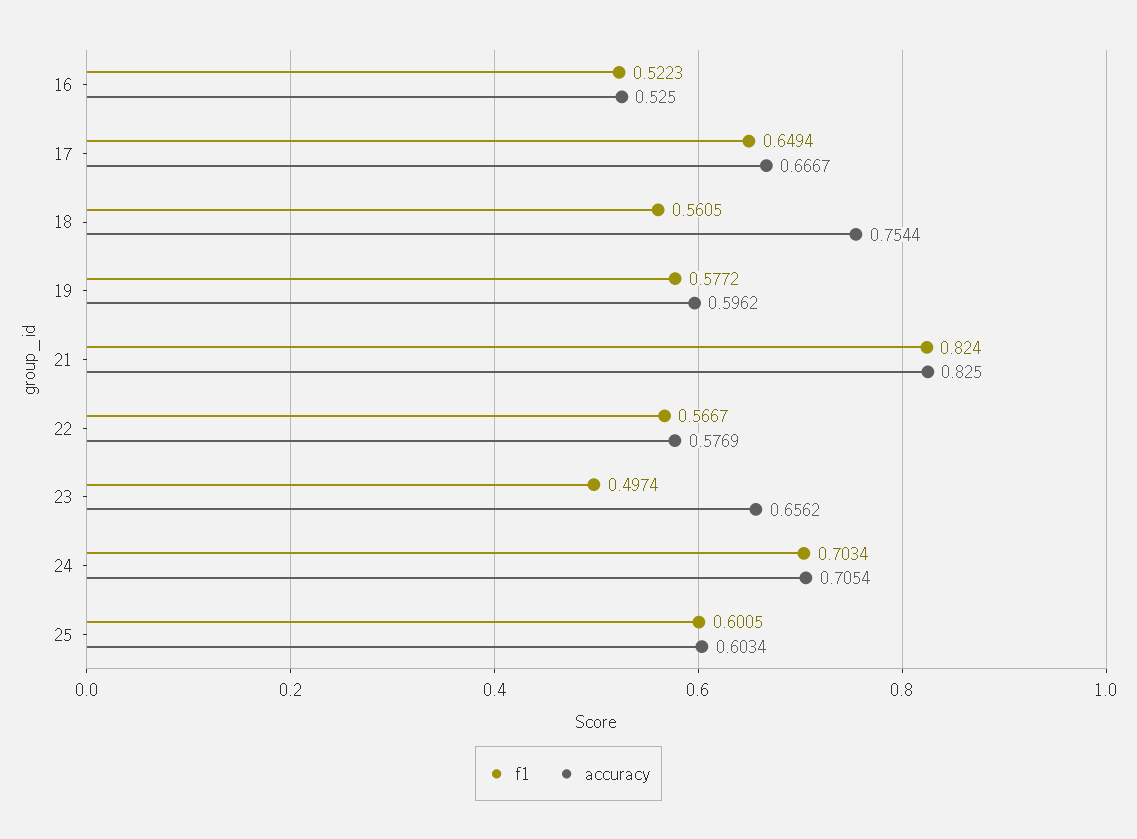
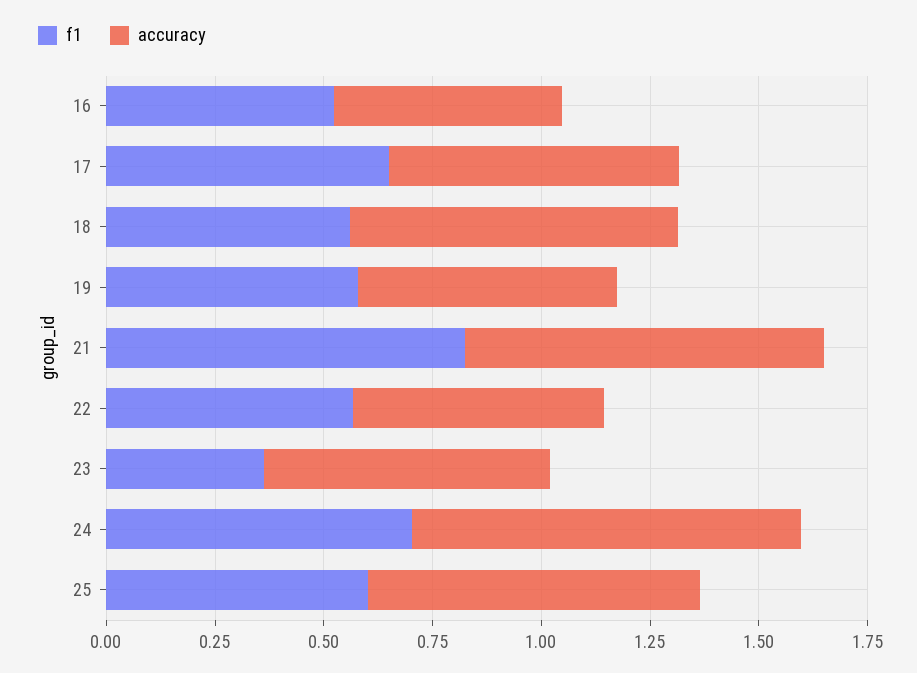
  {
    "f1": {
      "16": 0.5223,
      "17": 0.6494,
      "18": 0.5605,
      "19": 0.5772,
      "21": 0.824,
      "22": 0.5667,
-     "23": 0.4974,
+     "23": 0.35,
      "24": 0.7034,
      "25": 0.6005
    },
    "accuracy": {
      "16": 0.525,
      "17": 0.6667,
      "18": 0.7544,
      "19": 0.5962,
      "21": 0.825,
      "22": 0.5769,
      "23": 0.6562,
-     "24": 0.7054,
+     "24": 0.9,
-     "25": 0.6034
+     "25": 0.75
    }
  }

